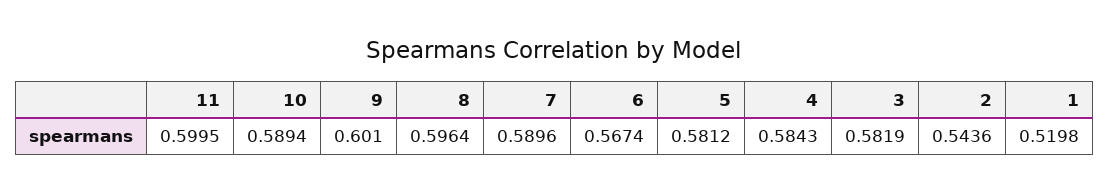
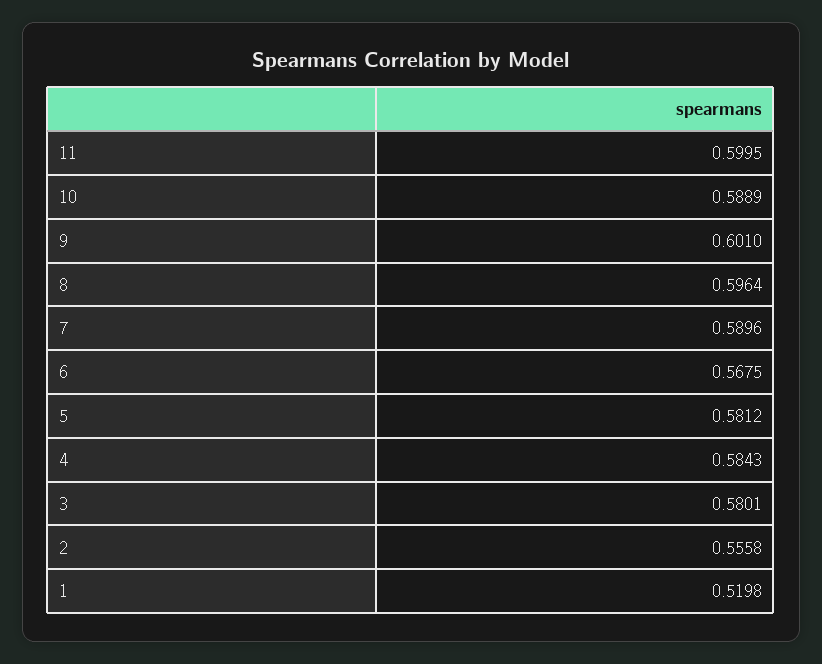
  {
    "11": 0.5995,
-   "10": 0.5894,
+   "10": 0.5889,
    "9": 0.601,
    "8": 0.5964,
    "7": 0.5896,
-   "6": 0.5674,
+   "6": 0.5675,
    "5": 0.5812,
    "4": 0.5843,
-   "3": 0.5819,
+   "3": 0.5801,
-   "2": 0.5436,
+   "2": 0.5558,
    "1": 0.5198
  }

